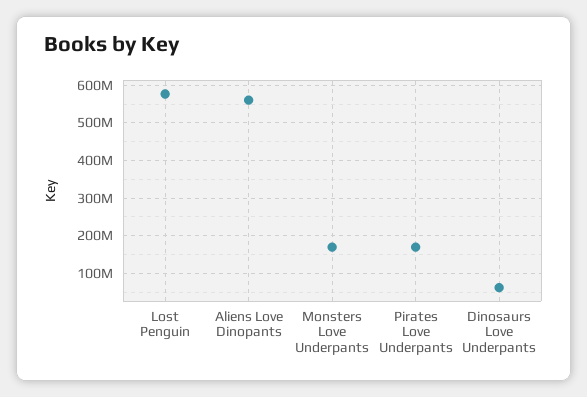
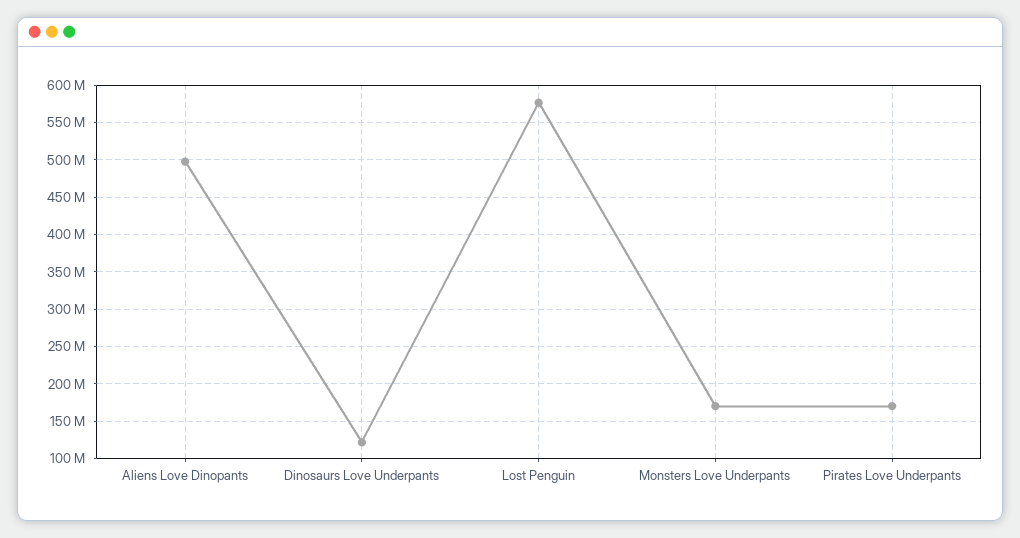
  {
    "Lost Penguin": 580000000,
-   "Aliens Love Dinopants": 560000000,
+   "Aliens Love Dinopants": 500000000,
    "Monsters Love Underpants": 170000000,
    "Pirates Love Underpants": 170000000,
-   "Dinosaurs Love Underpants": 60000000
+   "Dinosaurs Love Underpants": 120000000
  }

